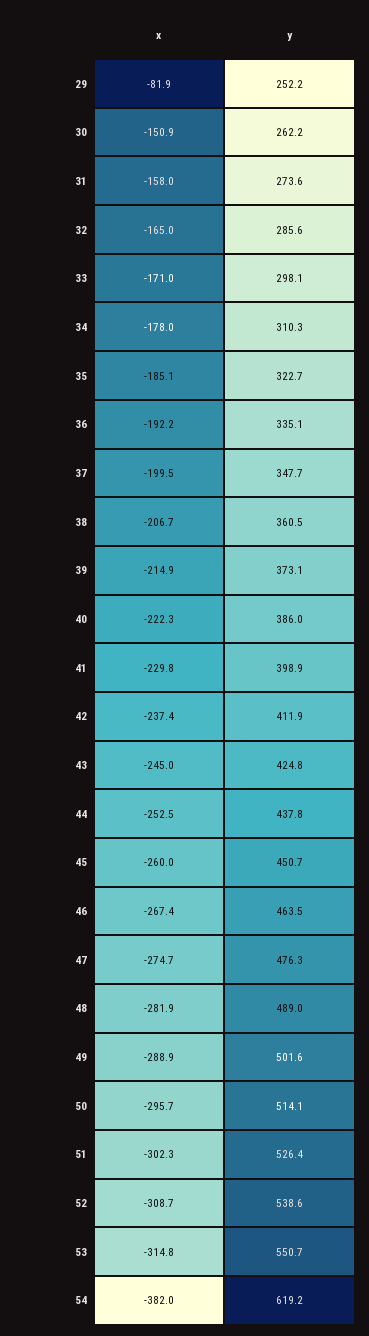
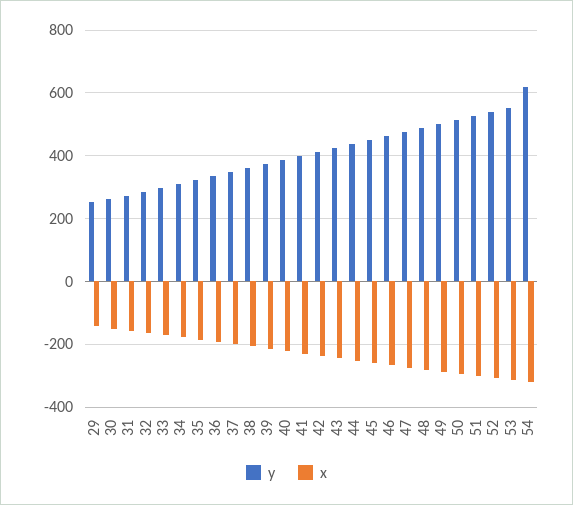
  {
    "x": {
-     "29": -81.9,
+     "29": -140,
      "30": -150.9,
      "31": -158,
      "32": -165,
      "33": -171,
      "34": -178,
      "35": -185.1,
      "36": -192.2,
      "37": -199.5,
      "38": -206.7,
      "39": -214.9,
      "40": -222.3,
      "41": -229.8,
      "42": -237.4,
      "43": -245,
      "44": -252.5,
      "45": -260,
      "46": -267.4,
      "47": -274.7,
      "48": -281.9,
      "49": -288.9,
      "50": -295.7,
      "51": -302.3,
      "52": -308.7,
      "53": -314.8,
-     "54": -382
+     "54": -320
    },
    "y": {
      "29": 252.2,
      "30": 262.2,
      "31": 273.6,
      "32": 285.6,
      "33": 298.1,
      "34": 310.3,
      "35": 322.7,
      "36": 335.1,
      "37": 347.7,
      "38": 360.5,
      "39": 373.1,
      "40": 386,
      "41": 398.9,
      "42": 411.9,
      "43": 424.8,
      "44": 437.8,
      "45": 450.7,
      "46": 463.5,
      "47": 476.3,
      "48": 489,
      "49": 501.6,
      "50": 514.1,
      "51": 526.4,
      "52": 538.6,
      "53": 550.7,
      "54": 619.2
    }
  }

